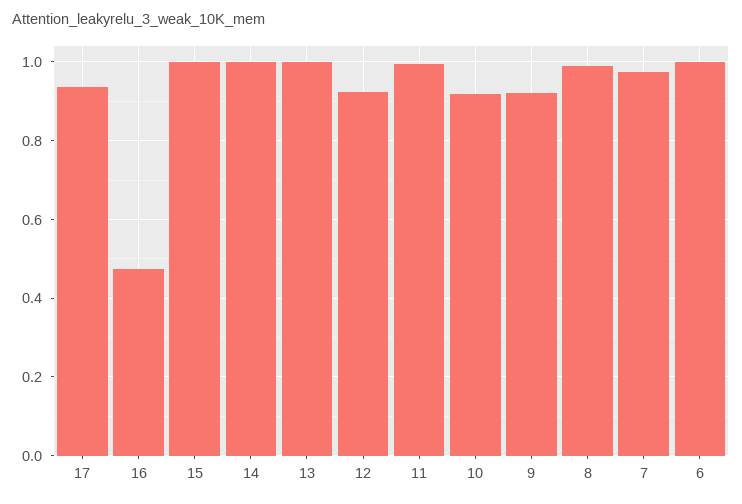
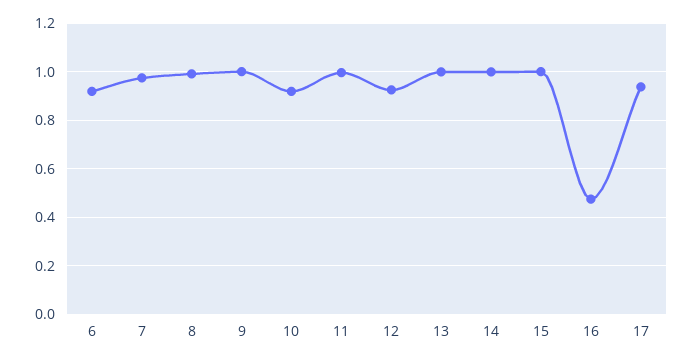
  {
    "17": 0.94,
    "16": 0.48,
    "15": 1,
    "14": 1,
    "13": 1,
    "12": 0.92,
    "11": 1,
    "10": 0.92,
-   "9": 0.92,
+   "9": 1,
    "8": 1,
    "7": 0.98,
-   "6": 1
+   "6": 0.925
  }

